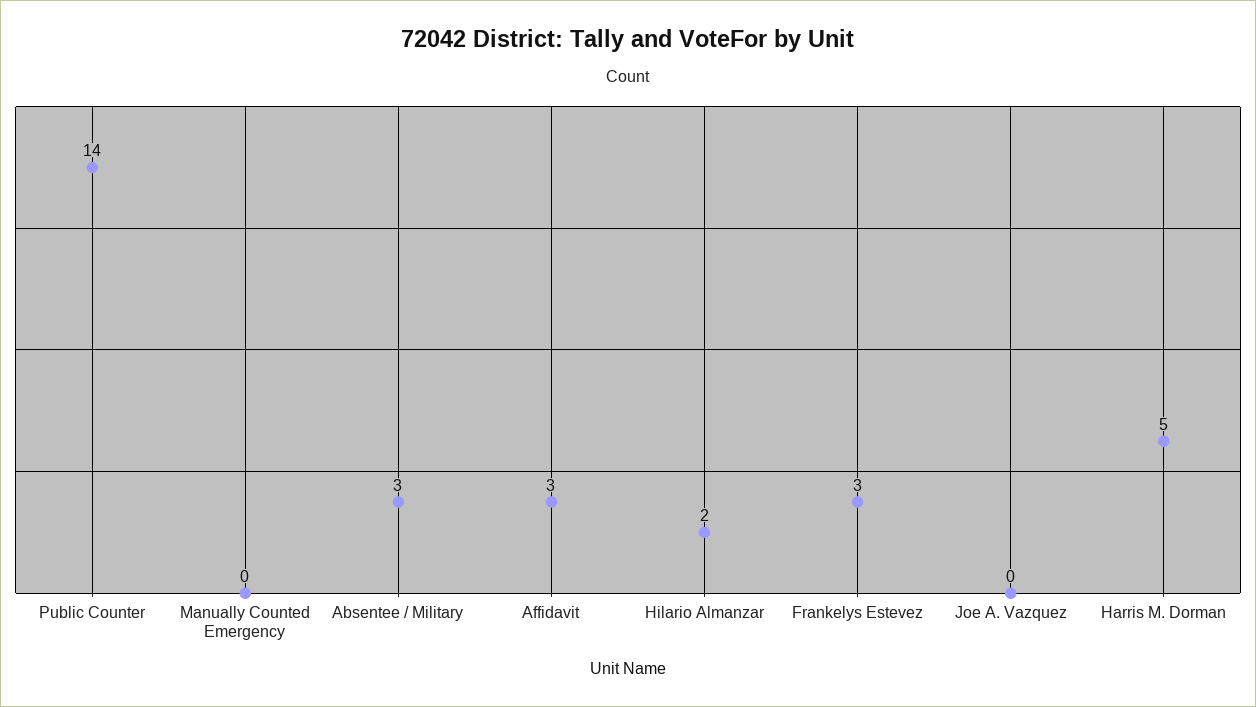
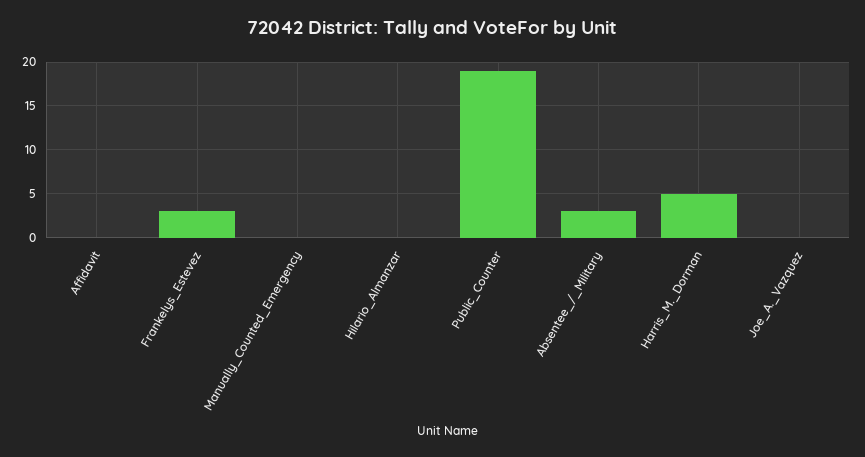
  {
-   "Public Counter": 14,
+   "Public Counter": 19,
    "Manually Counted Emergency": 0,
    "Absentee / Military": 3,
-   "Affidavit": 3,
+   "Affidavit": 0,
-   "Hilario Almanzar": 2,
+   "Hilario Almanzar": 0,
    "Frankelys Estevez": 3,
    "Joe A. Vazquez": 0,
    "Harris M. Dorman": 5
  }

